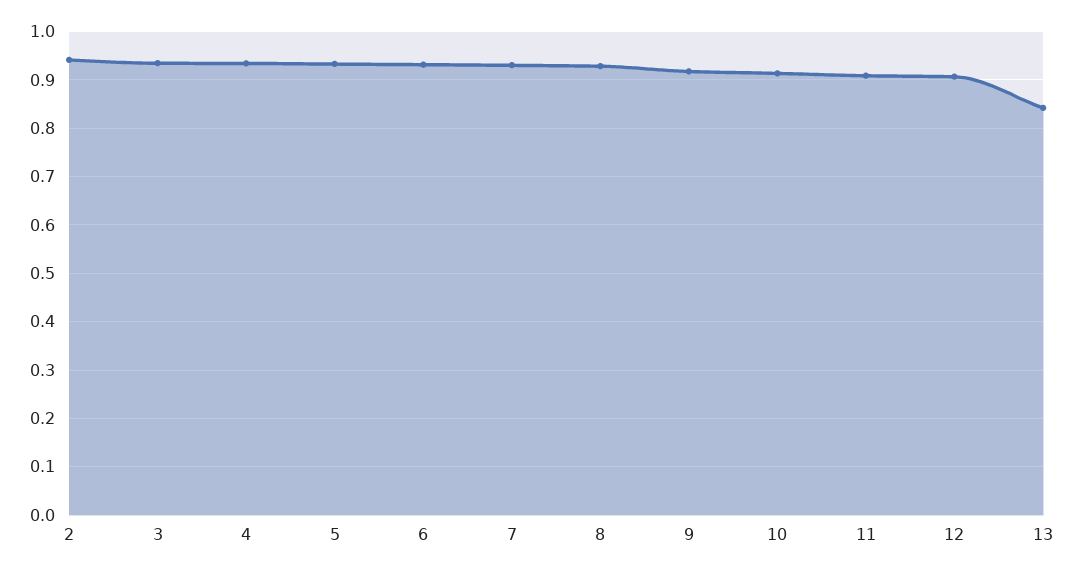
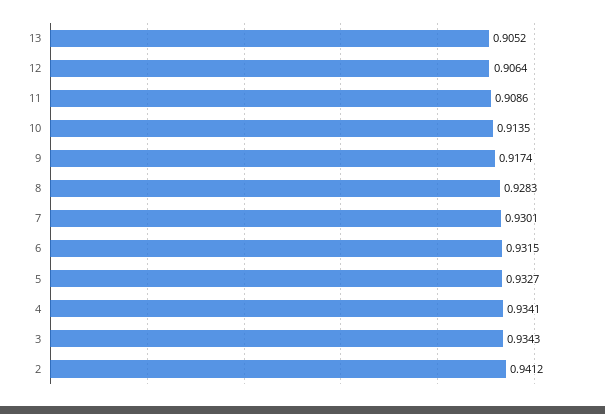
  {
    "2": 0.9412,
    "3": 0.9343,
    "4": 0.9341,
    "5": 0.9327,
    "6": 0.9315,
    "7": 0.9301,
    "8": 0.9283,
    "9": 0.9174,
    "10": 0.9135,
    "11": 0.9086,
    "12": 0.9064,
-   "13": 0.84
+   "13": 0.9052
  }

